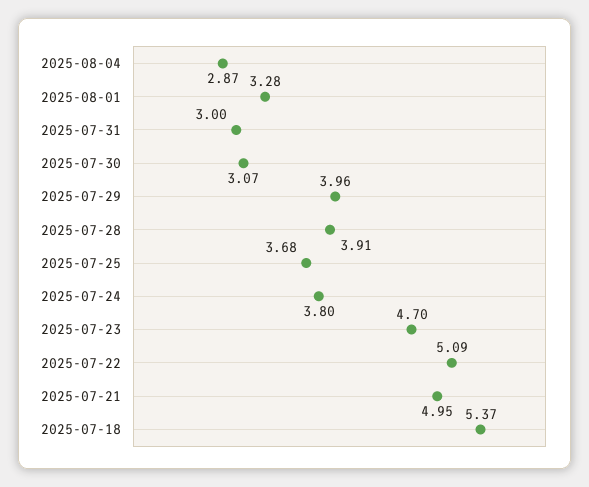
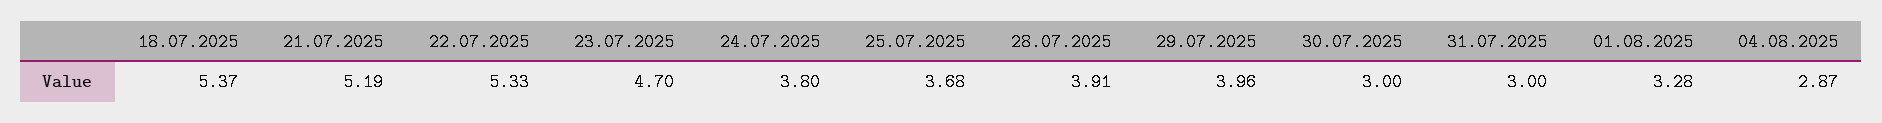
  {
    "2025-08-04": 2.87,
    "2025-08-01": 3.28,
    "2025-07-31": 3,
-   "2025-07-30": 3.07,
+   "2025-07-30": 3,
    "2025-07-29": 3.96,
    "2025-07-28": 3.91,
    "2025-07-25": 3.68,
    "2025-07-24": 3.8,
    "2025-07-23": 4.7,
-   "2025-07-22": 5.09,
+   "2025-07-22": 5.33,
-   "2025-07-21": 4.95,
+   "2025-07-21": 5.19,
    "2025-07-18": 5.37
  }

